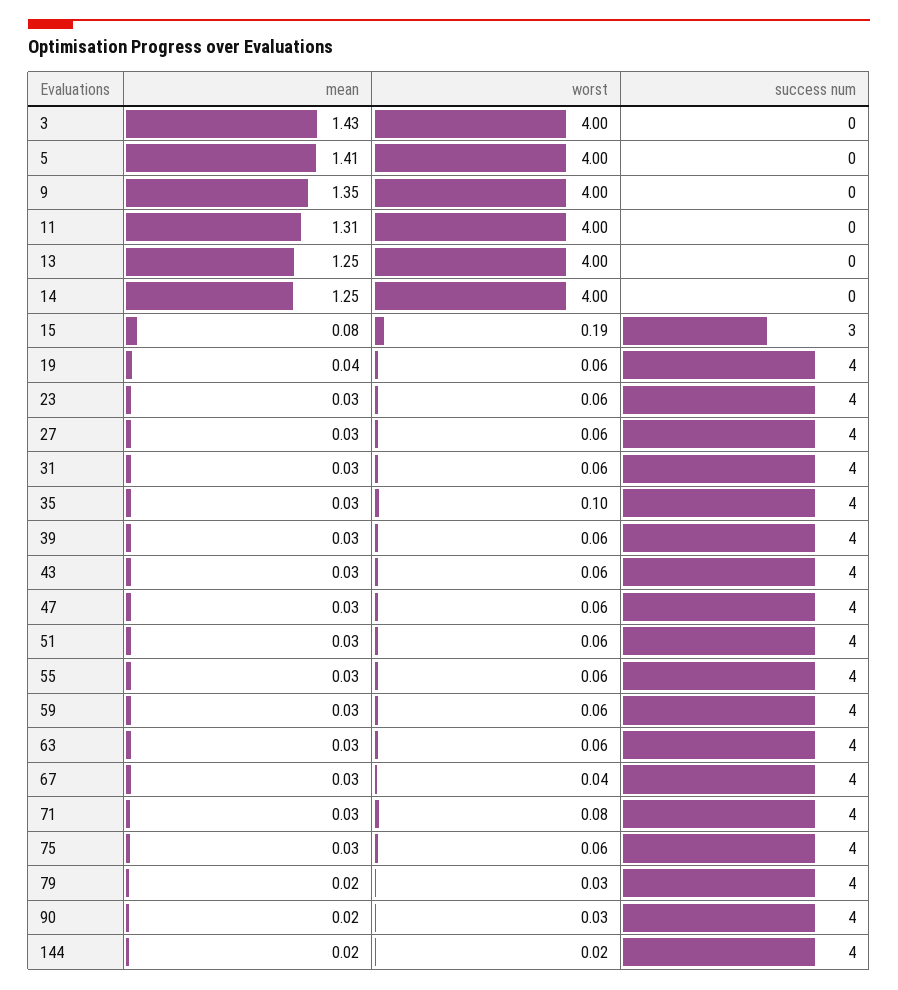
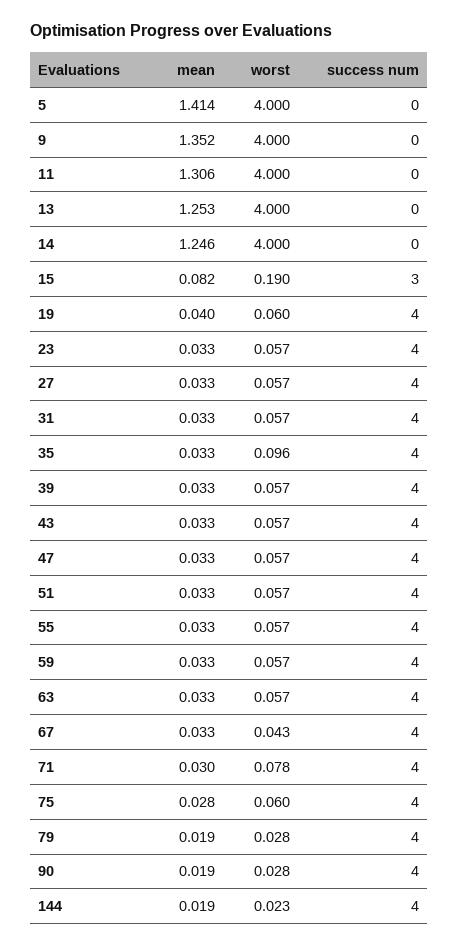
  {
    "mean": {
-     "3": 1.43,
      "5": 1.414,
      "9": 1.352,
      "11": 1.306,
      "13": 1.253,
      "14": 1.246,
      "15": 0.082,
      "19": 0.04,
      "23": 0.033,
      "27": 0.033,
      "31": 0.033,
      "35": 0.033,
      "39": 0.033,
      "43": 0.033,
      "47": 0.033,
      "51": 0.033,
      "55": 0.033,
      "59": 0.033,
      "63": 0.033,
      "67": 0.033,
      "71": 0.03,
      "75": 0.028,
      "79": 0.019,
      "90": 0.019,
      "144": 0.019
    },
    "worst": {
-     "3": 4,
      "5": 4,
      "9": 4,
      "11": 4,
      "13": 4,
      "14": 4,
      "15": 0.19,
      "19": 0.06,
      "23": 0.057,
      "27": 0.057,
      "31": 0.057,
      "35": 0.096,
      "39": 0.057,
      "43": 0.057,
      "47": 0.057,
      "51": 0.057,
      "55": 0.057,
      "59": 0.057,
      "63": 0.057,
      "67": 0.043,
      "71": 0.078,
      "75": 0.06,
      "79": 0.028,
      "90": 0.028,
      "144": 0.023
    },
    "success num": {
-     "3": 0,
      "5": 0,
      "9": 0,
      "11": 0,
      "13": 0,
      "14": 0,
      "15": 3,
      "19": 4,
      "23": 4,
      "27": 4,
      "31": 4,
      "35": 4,
      "39": 4,
      "43": 4,
      "47": 4,
      "51": 4,
      "55": 4,
      "59": 4,
      "63": 4,
      "67": 4,
      "71": 4,
      "75": 4,
      "79": 4,
      "90": 4,
      "144": 4
    }
  }

